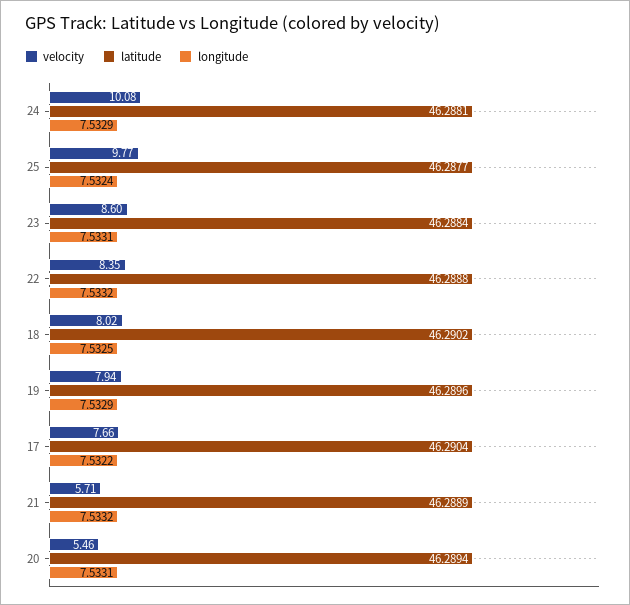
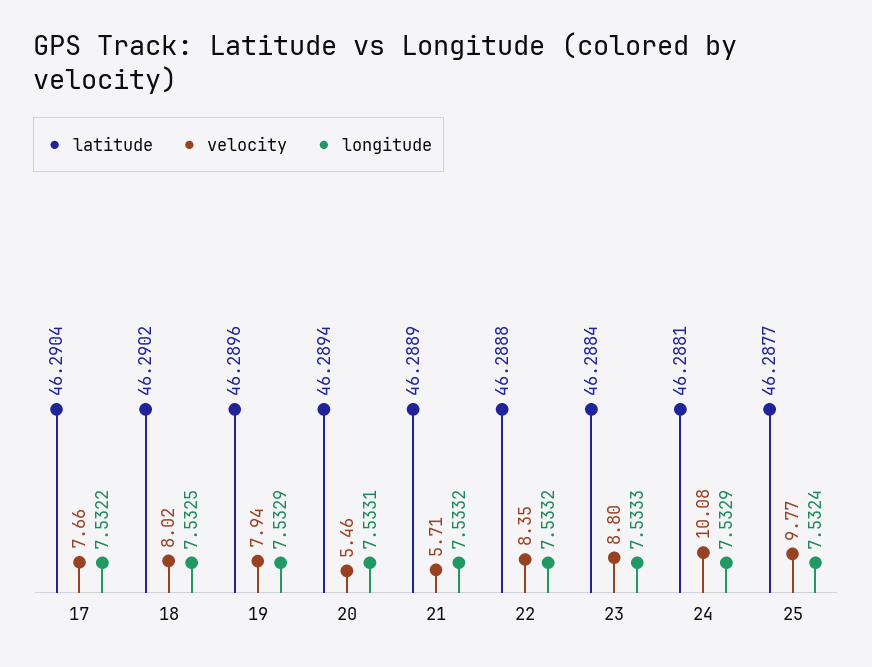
  {
    "velocity": {
      "24": 10.08,
      "25": 9.77,
-     "23": 8.6,
+     "23": 8.8,
      "22": 8.35,
      "18": 8.02,
      "19": 7.94,
      "17": 7.66,
      "21": 5.71,
      "20": 5.46
    },
    "latitude": {
      "24": 46.2881,
      "25": 46.2877,
      "23": 46.2884,
      "22": 46.2888,
      "18": 46.2902,
      "19": 46.2896,
      "17": 46.2904,
      "21": 46.2889,
      "20": 46.2894
    },
    "longitude": {
      "24": 7.5329,
      "25": 7.5324,
-     "23": 7.5331,
+     "23": 7.5333,
      "22": 7.5332,
      "18": 7.5325,
      "19": 7.5329,
      "17": 7.5322,
      "21": 7.5332,
      "20": 7.5331
    }
  }

